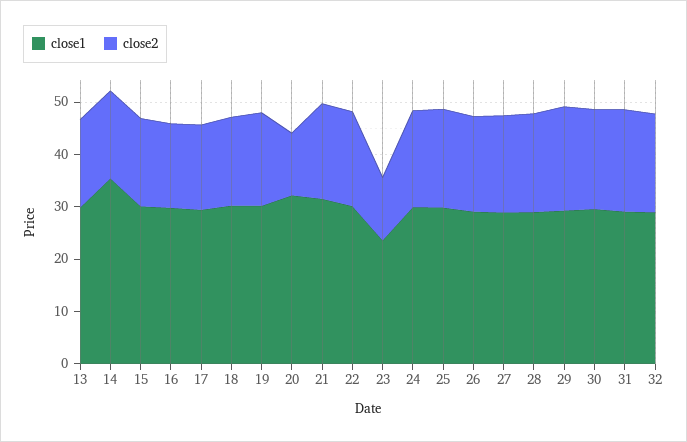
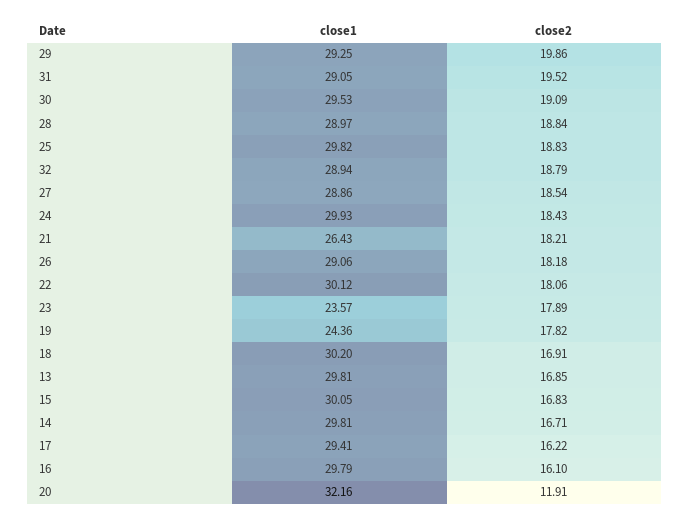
  {
    "close1": {
      "13": 29.81,
-     "14": 36,
+     "14": 29.81,
      "15": 30.05,
      "16": 29.79,
      "17": 29.41,
      "18": 30.2,
-     "19": 30,
+     "19": 24.36,
      "20": 32.16,
-     "21": 32,
+     "21": 26.43,
      "22": 30.12,
      "23": 23.57,
      "24": 29.93,
      "25": 29.82,
      "26": 29.06,
      "27": 28.86,
      "28": 28.97,
      "29": 29.25,
      "30": 29.53,
      "31": 29.05,
      "32": 28.94
    },
    "close2": {
      "13": 16.85,
      "14": 16.71,
      "15": 16.83,
      "16": 16.1,
      "17": 16.22,
      "18": 16.91,
      "19": 17.82,
      "20": 11.91,
      "21": 18.21,
      "22": 18.06,
-     "23": 12,
+     "23": 17.89,
      "24": 18.43,
      "25": 18.83,
      "26": 18.18,
      "27": 18.54,
      "28": 18.84,
      "29": 19.86,
      "30": 19.09,
      "31": 19.52,
      "32": 18.79
    }
  }

